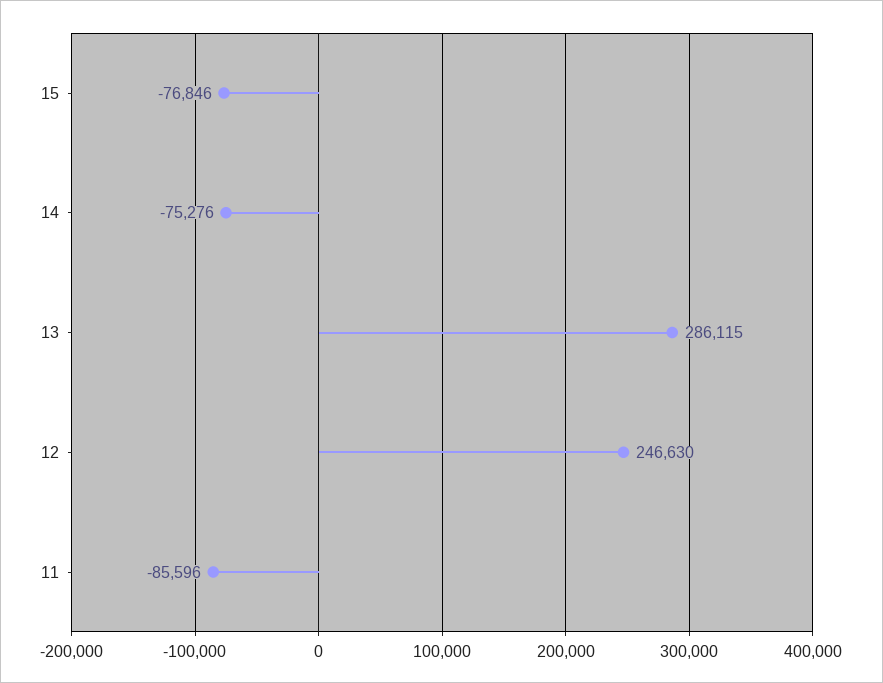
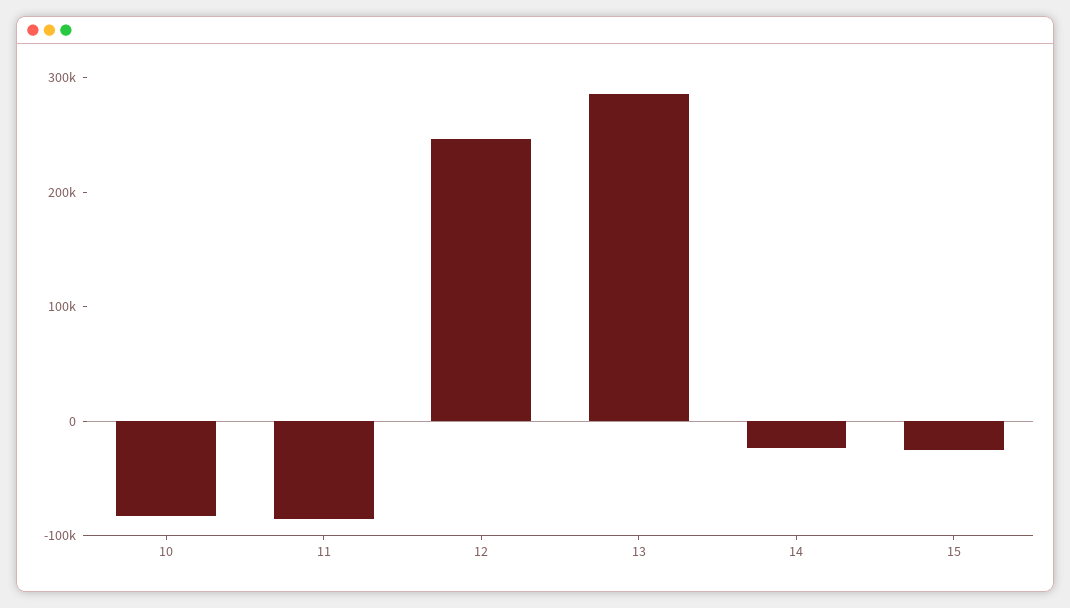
  {
-   "15": -76846,
+   "15": -20000,
-   "14": -75276,
+   "14": -20000,
    "13": 286115,
    "12": 246630,
-   "11": -85596
+   "11": -85596,
+   "10": -80000
  }

